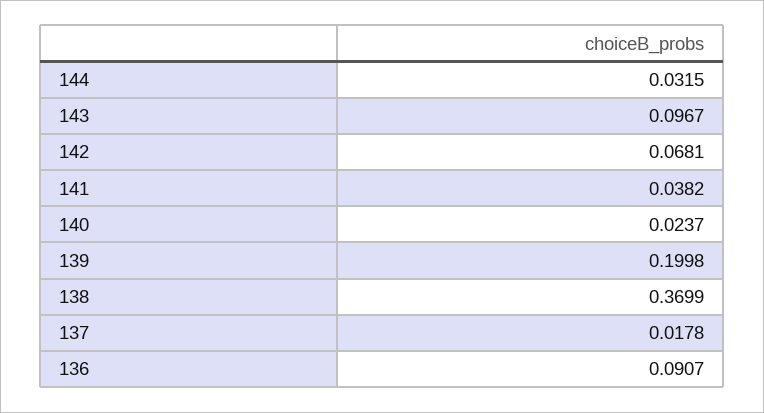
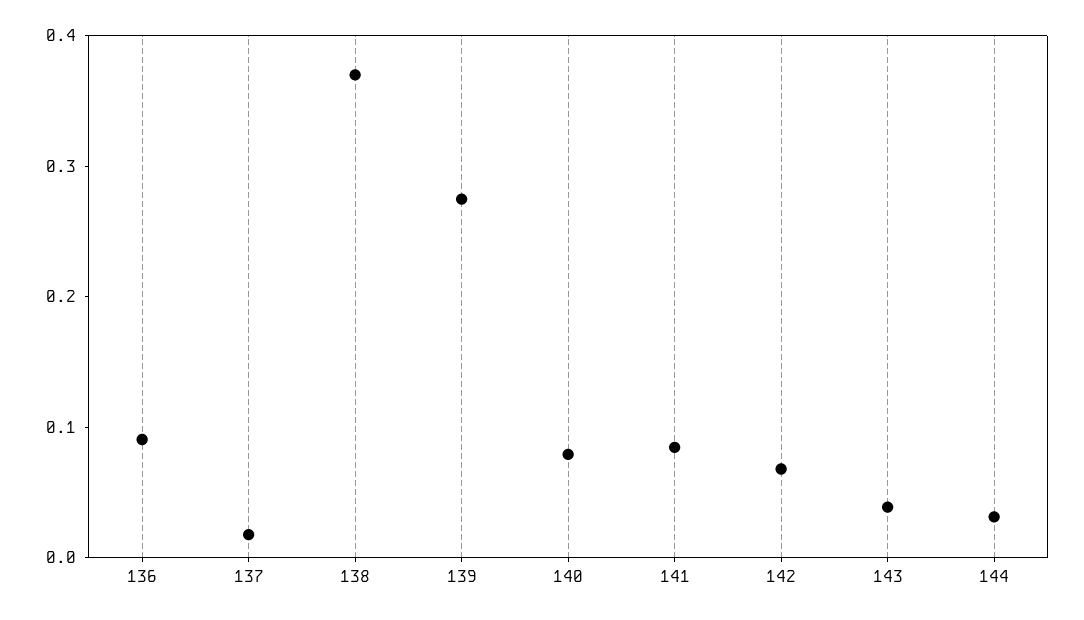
  {
    "144": 0.0315,
-   "143": 0.0967,
+   "143": 0.04,
    "142": 0.0681,
-   "141": 0.0382,
+   "141": 0.08,
-   "140": 0.0237,
+   "140": 0.08,
-   "139": 0.1998,
+   "139": 0.28,
    "138": 0.3699,
    "137": 0.0178,
    "136": 0.0907
  }

